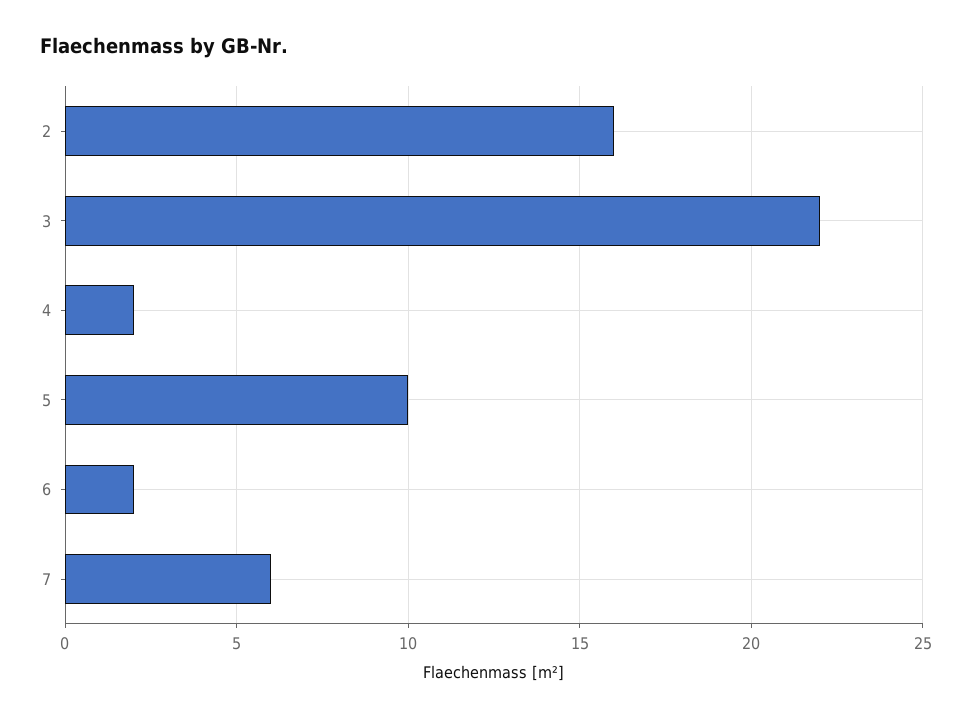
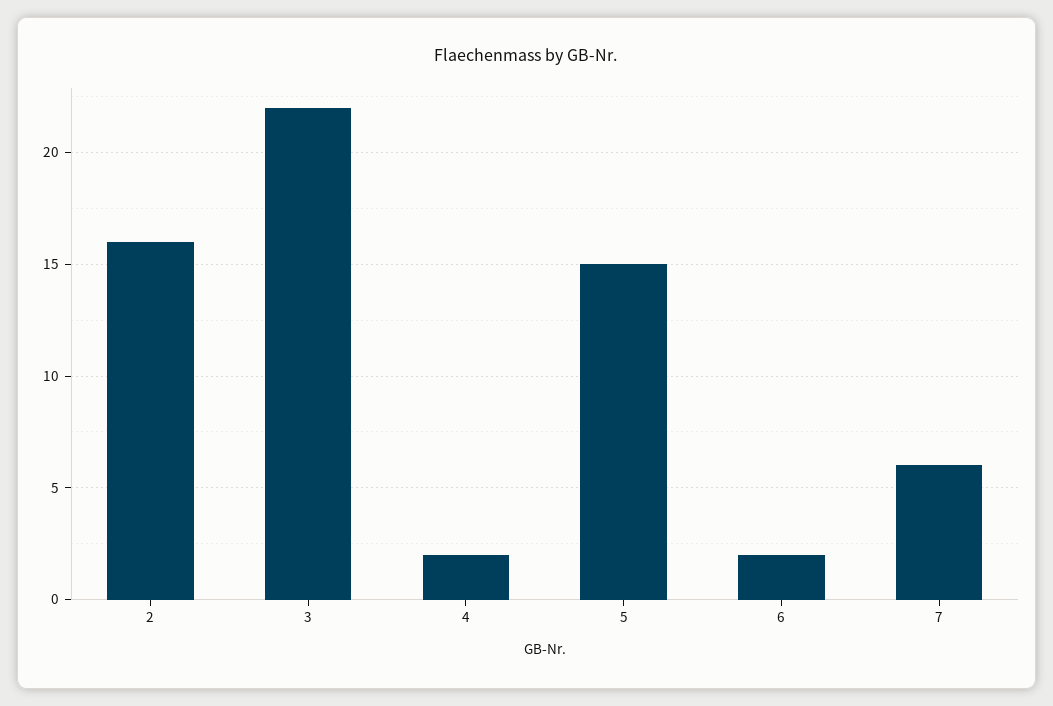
  {
    "2": 16,
    "3": 22,
    "4": 2,
-   "5": 10,
+   "5": 15,
    "6": 2,
    "7": 6
  }

